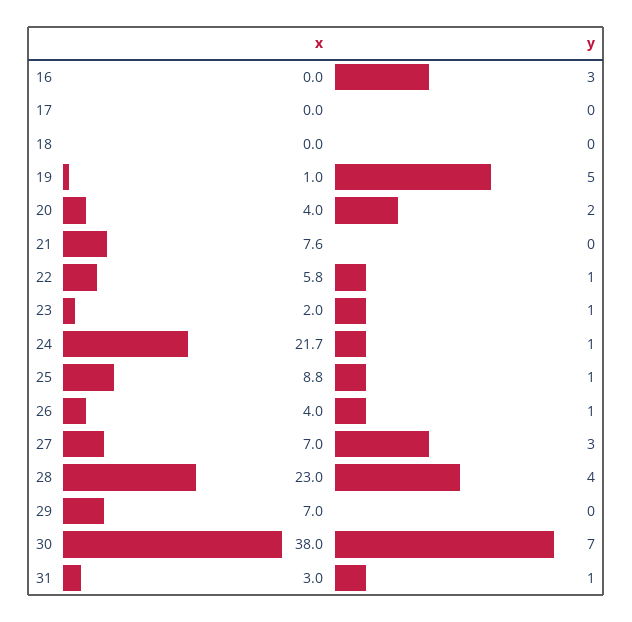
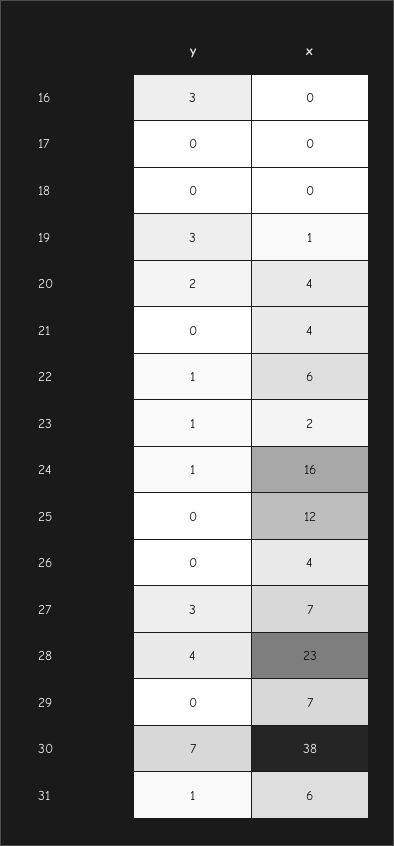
  {
    "x": {
      "16": 0,
      "17": 0,
      "18": 0,
      "19": 1,
      "20": 4,
-     "21": 7.6,
+     "21": 4,
      "22": 5.8,
      "23": 2,
-     "24": 21.7,
+     "24": 16,
-     "25": 8.8,
+     "25": 12,
      "26": 4,
      "27": 7,
      "28": 23,
      "29": 7,
      "30": 38,
-     "31": 3
+     "31": 6
    },
    "y": {
      "16": 3,
      "17": 0,
      "18": 0,
-     "19": 5,
+     "19": 3,
      "20": 2,
      "21": 0,
      "22": 1,
      "23": 1,
      "24": 1,
-     "25": 1,
+     "25": 0,
-     "26": 1,
+     "26": 0,
      "27": 3,
      "28": 4,
      "29": 0,
      "30": 7,
      "31": 1
    }
  }

